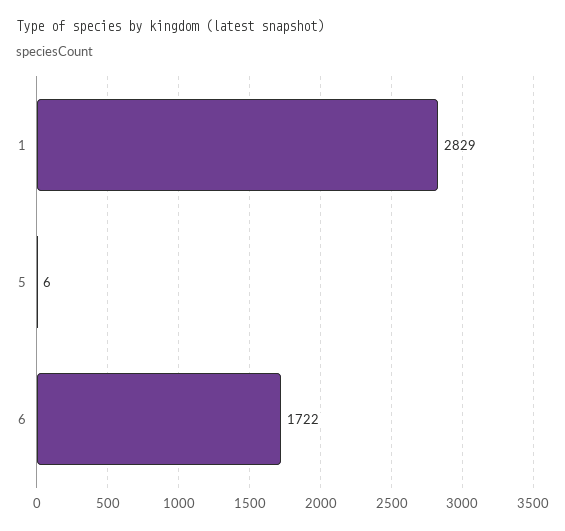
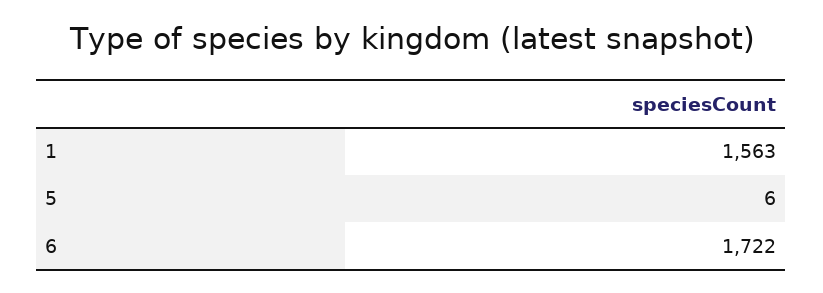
  {
-   "1": 2829,
+   "1": 1563,
    "5": 6,
    "6": 1722
  }

